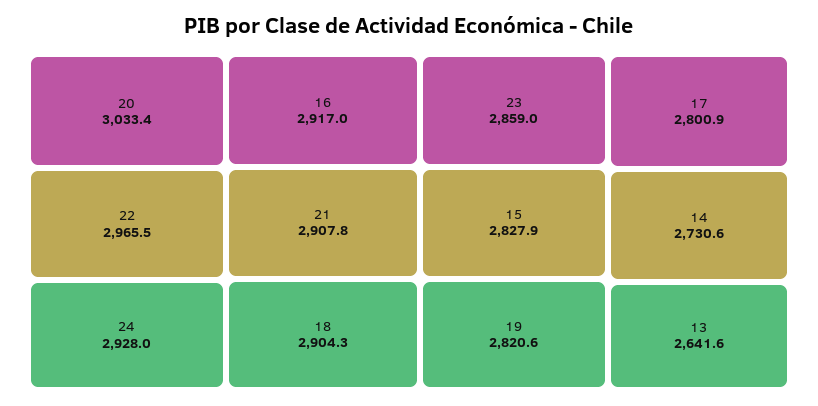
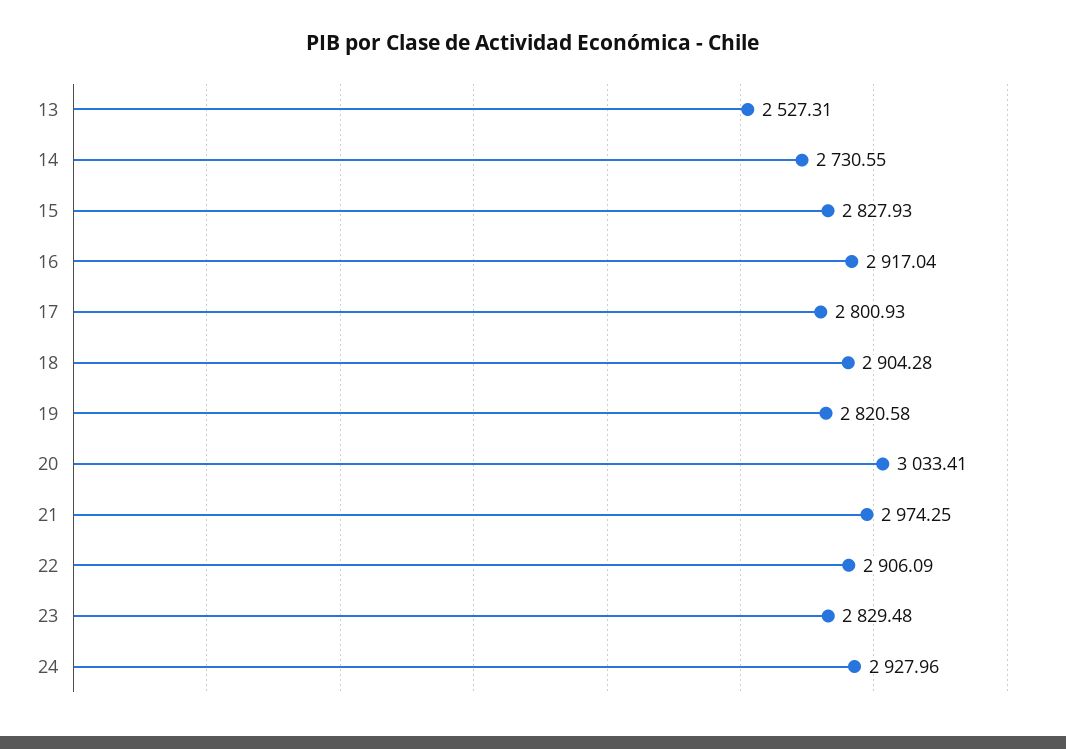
  {
    "20": 3033.41,
-   "22": 2965.5,
+   "22": 2906.09,
    "24": 2927.96,
    "16": 2917.04,
-   "21": 2907.8,
+   "21": 2974.25,
    "18": 2904.28,
-   "23": 2859,
+   "23": 2829.48,
    "15": 2827.93,
    "19": 2820.58,
    "17": 2800.93,
    "14": 2730.55,
-   "13": 2641.6
+   "13": 2527.31
  }

